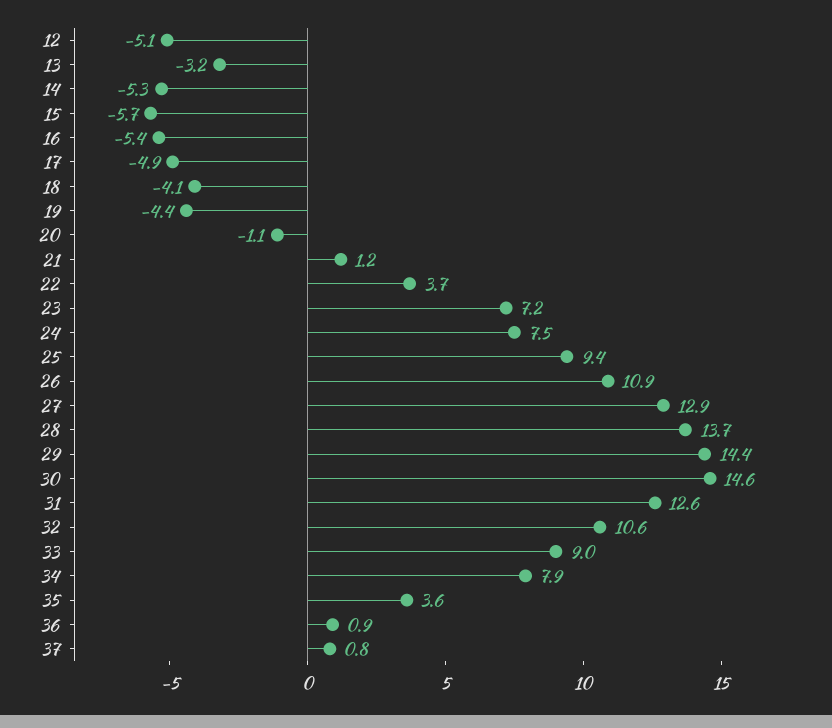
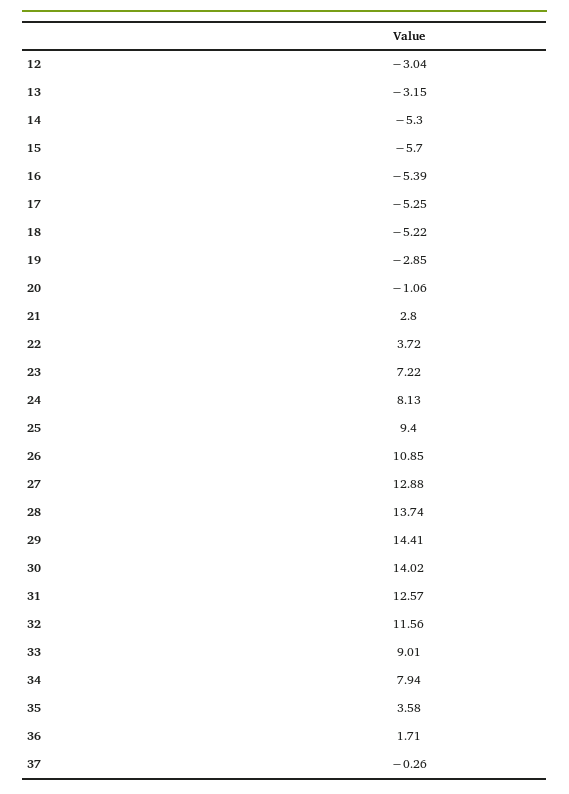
  {
-   "12": -5.1,
+   "12": -3.04,
    "13": -3.15,
    "14": -5.3,
    "15": -5.7,
    "16": -5.39,
-   "17": -4.9,
+   "17": -5.25,
-   "18": -4.1,
+   "18": -5.22,
-   "19": -4.4,
+   "19": -2.85,
    "20": -1.06,
-   "21": 1.2,
+   "21": 2.8,
    "22": 3.72,
    "23": 7.22,
-   "24": 7.5,
+   "24": 8.13,
    "25": 9.4,
    "26": 10.85,
    "27": 12.88,
    "28": 13.74,
    "29": 14.41,
-   "30": 14.6,
+   "30": 14.02,
    "31": 12.57,
-   "32": 10.6,
+   "32": 11.56,
    "33": 9.01,
    "34": 7.94,
    "35": 3.58,
-   "36": 0.9,
+   "36": 1.71,
-   "37": 0.8
+   "37": -0.26
  }

